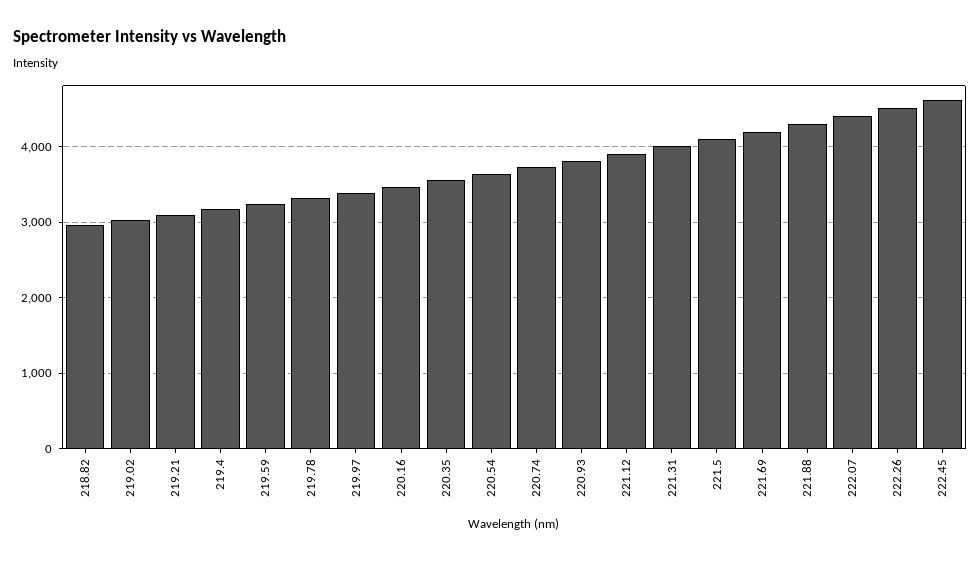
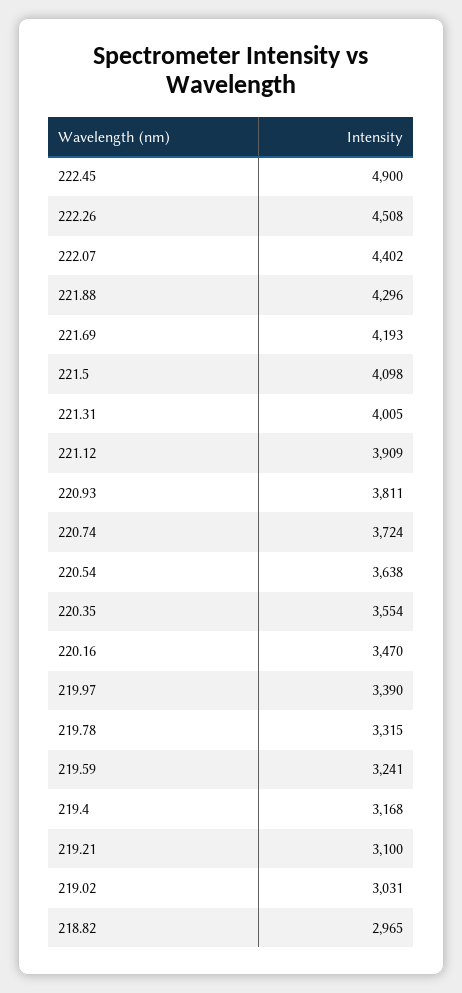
  {
    "218.82": 2965,
    "219.02": 3031,
    "219.21": 3100,
    "219.4": 3168,
    "219.59": 3241,
    "219.78": 3315,
    "219.97": 3390,
    "220.16": 3470,
    "220.35": 3554,
    "220.54": 3638,
    "220.74": 3724,
    "220.93": 3811,
    "221.12": 3909,
    "221.31": 4005,
    "221.5": 4098,
    "221.69": 4193,
    "221.88": 4296,
    "222.07": 4402,
    "222.26": 4508,
-   "222.45": 4600
+   "222.45": 4900
  }

